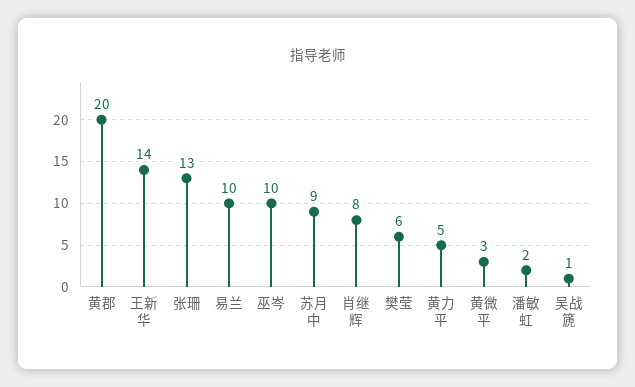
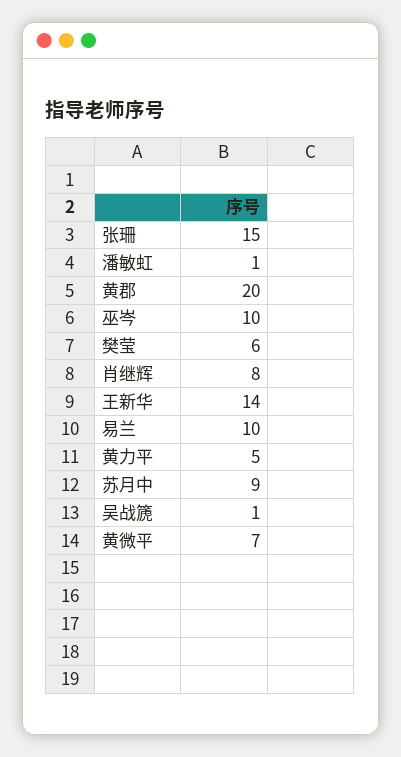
  {
    "黄郡": 20,
    "王新华": 14,
-   "张珊": 13,
+   "张珊": 15,
    "易兰": 10,
    "巫岑": 10,
    "苏月中": 9,
    "肖继辉": 8,
    "樊莹": 6,
    "黄力平": 5,
-   "黄微平": 3,
+   "黄微平": 7,
-   "潘敏虹": 2,
+   "潘敏虹": 1,
    "吴战篪": 1
  }

